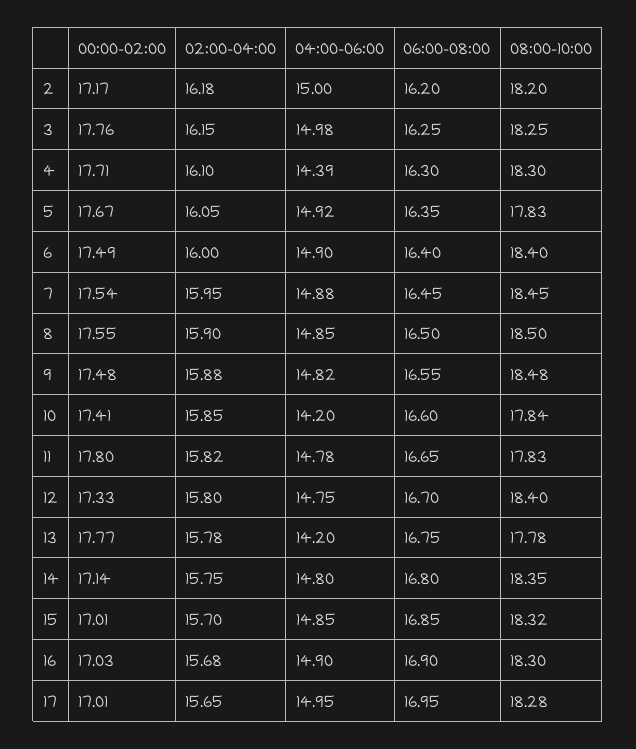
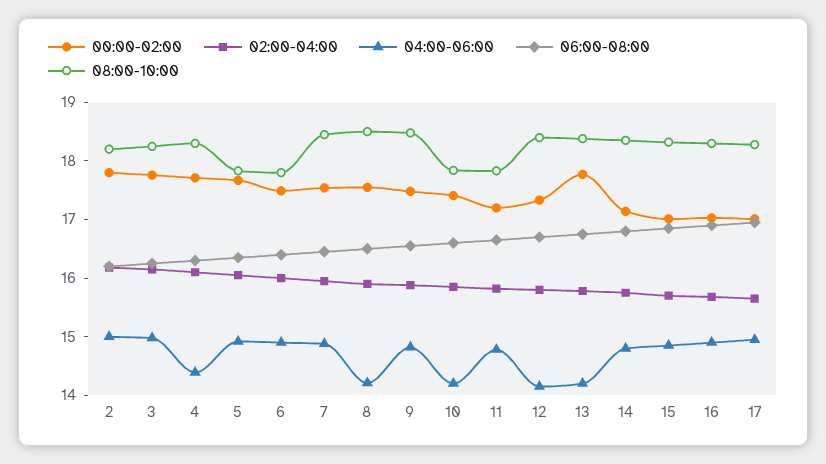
  {
    "00:00-02:00": {
-     "2": 17.17,
+     "2": 17.8,
      "3": 17.76,
      "4": 17.71,
      "5": 17.67,
      "6": 17.49,
      "7": 17.54,
      "8": 17.55,
      "9": 17.48,
      "10": 17.41,
-     "11": 17.8,
+     "11": 17.2,
      "12": 17.33,
      "13": 17.77,
      "14": 17.14,
      "15": 17.01,
      "16": 17.03,
      "17": 17.01
    },
    "02:00-04:00": {
      "2": 16.18,
      "3": 16.15,
      "4": 16.1,
      "5": 16.05,
      "6": 16,
      "7": 15.95,
      "8": 15.9,
      "9": 15.88,
      "10": 15.85,
      "11": 15.82,
      "12": 15.8,
      "13": 15.78,
      "14": 15.75,
      "15": 15.7,
      "16": 15.68,
      "17": 15.65
    },
    "04:00-06:00": {
      "2": 15,
      "3": 14.98,
      "4": 14.39,
      "5": 14.92,
      "6": 14.9,
      "7": 14.88,
-     "8": 14.85,
+     "8": 14.2,
      "9": 14.82,
      "10": 14.2,
      "11": 14.78,
-     "12": 14.75,
+     "12": 14.2,
      "13": 14.2,
      "14": 14.8,
      "15": 14.85,
      "16": 14.9,
      "17": 14.95
    },
    "06:00-08:00": {
      "2": 16.2,
      "3": 16.25,
      "4": 16.3,
      "5": 16.35,
      "6": 16.4,
      "7": 16.45,
      "8": 16.5,
      "9": 16.55,
      "10": 16.6,
      "11": 16.65,
      "12": 16.7,
      "13": 16.75,
      "14": 16.8,
      "15": 16.85,
      "16": 16.9,
      "17": 16.95
    },
    "08:00-10:00": {
      "2": 18.2,
      "3": 18.25,
      "4": 18.3,
      "5": 17.83,
-     "6": 18.4,
+     "6": 17.8,
      "7": 18.45,
      "8": 18.5,
      "9": 18.48,
      "10": 17.84,
      "11": 17.83,
      "12": 18.4,
-     "13": 17.78,
+     "13": 18.4,
      "14": 18.35,
      "15": 18.32,
      "16": 18.3,
      "17": 18.28
    }
  }

